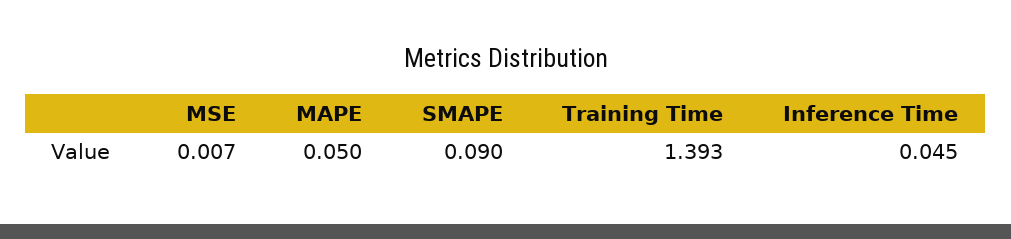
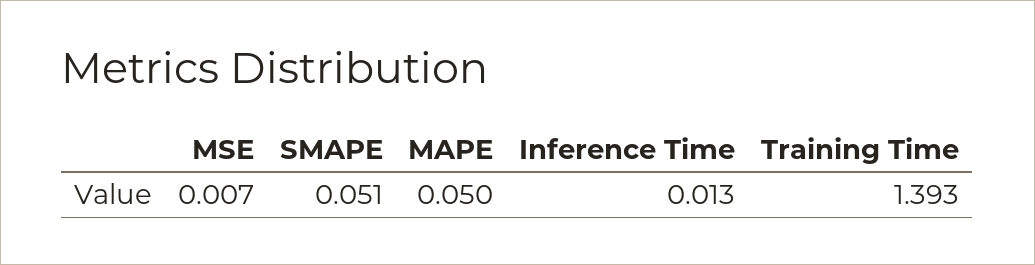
  {
    "MSE": 0.007,
    "MAPE": 0.05,
-   "SMAPE": 0.09,
+   "SMAPE": 0.051,
    "Training Time": 1.393,
-   "Inference Time": 0.045
+   "Inference Time": 0.013
  }

